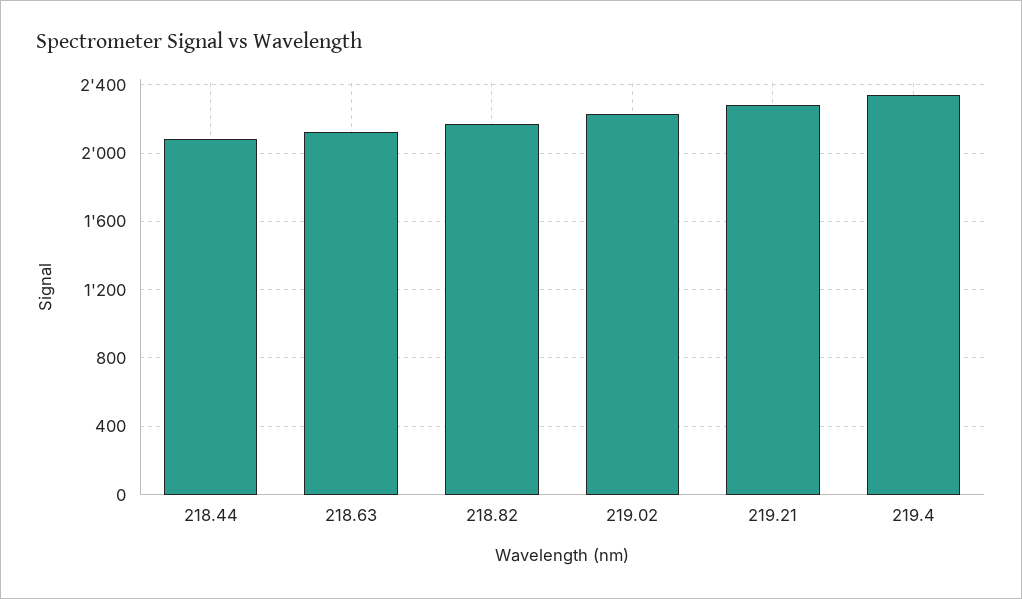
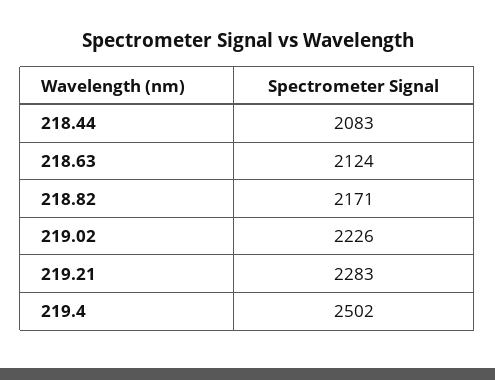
  {
    "218.44": 2083,
    "218.63": 2124,
    "218.82": 2171,
    "219.02": 2226,
    "219.21": 2283,
-   "219.4": 2350
+   "219.4": 2502
  }

